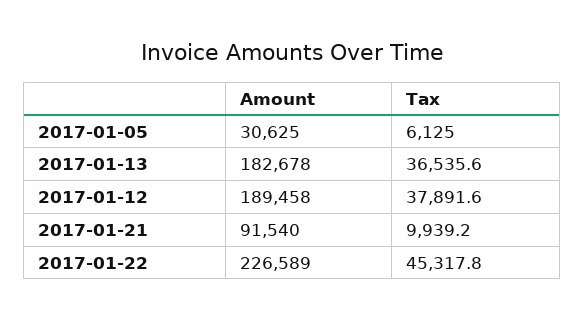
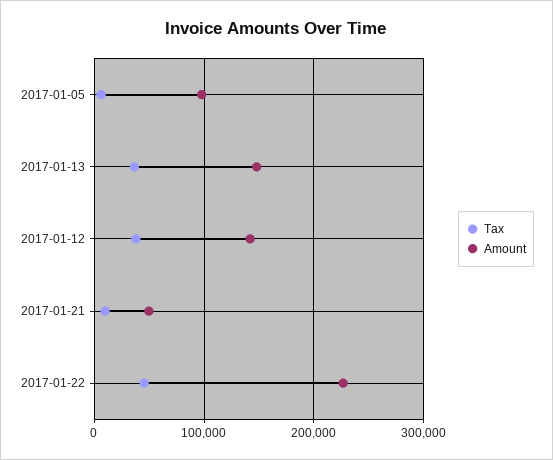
  {
    "Amount": {
-     "2017-01-05": 30625,
+     "2017-01-05": 100000,
-     "2017-01-13": 182678,
+     "2017-01-13": 150000,
-     "2017-01-12": 189458,
+     "2017-01-12": 140000,
-     "2017-01-21": 91540,
+     "2017-01-21": 50000,
      "2017-01-22": 226589
    },
    "Tax": {
      "2017-01-05": 6125,
      "2017-01-13": 36535.6,
      "2017-01-12": 37891.6,
      "2017-01-21": 9939.2,
      "2017-01-22": 45317.8
    }
  }

